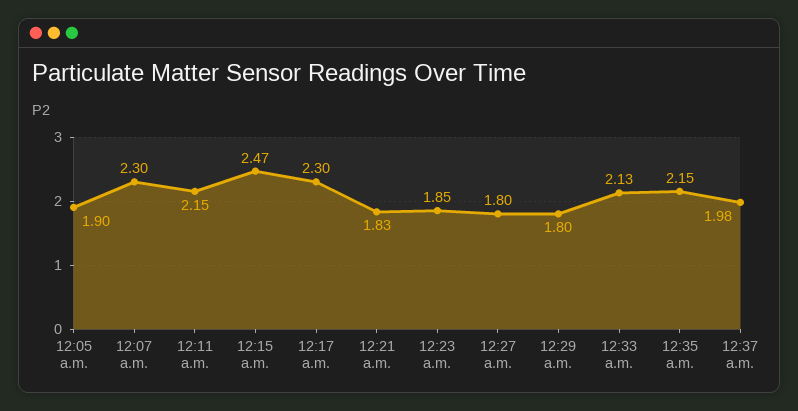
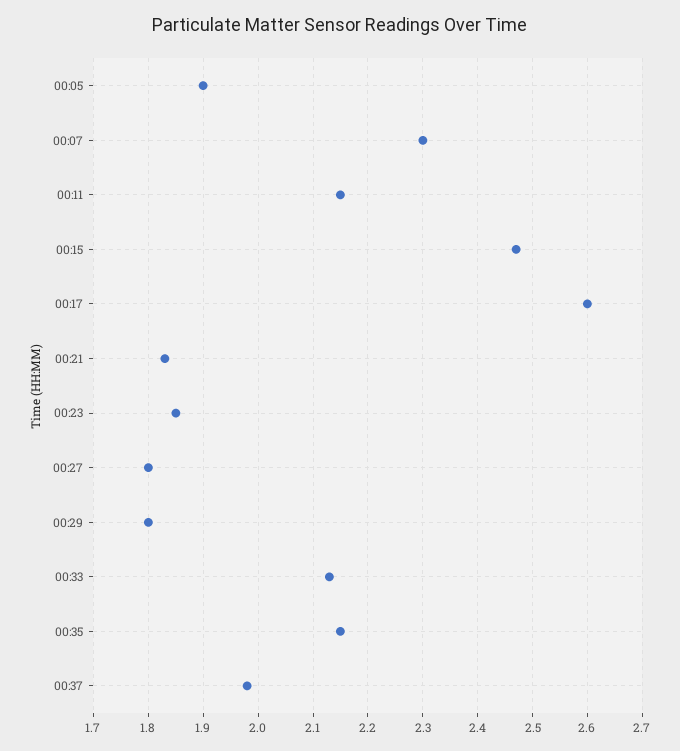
  {
    "12:05 a.m.": 1.9,
    "12:07 a.m.": 2.3,
    "12:11 a.m.": 2.15,
    "12:15 a.m.": 2.47,
-   "12:17 a.m.": 2.3,
+   "12:17 a.m.": 2.6,
    "12:21 a.m.": 1.83,
    "12:23 a.m.": 1.85,
    "12:27 a.m.": 1.8,
    "12:29 a.m.": 1.8,
    "12:33 a.m.": 2.13,
    "12:35 a.m.": 2.15,
    "12:37 a.m.": 1.98
  }

